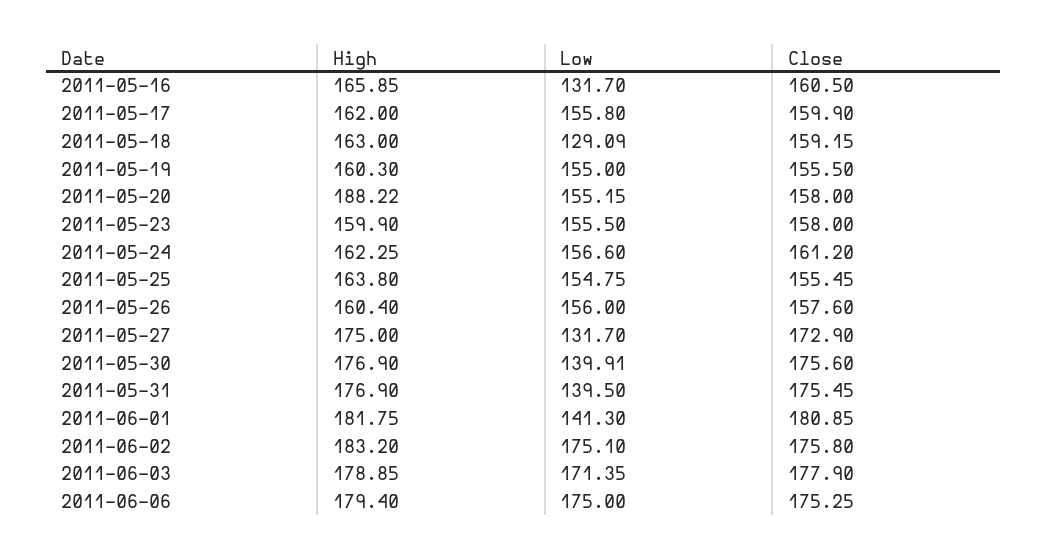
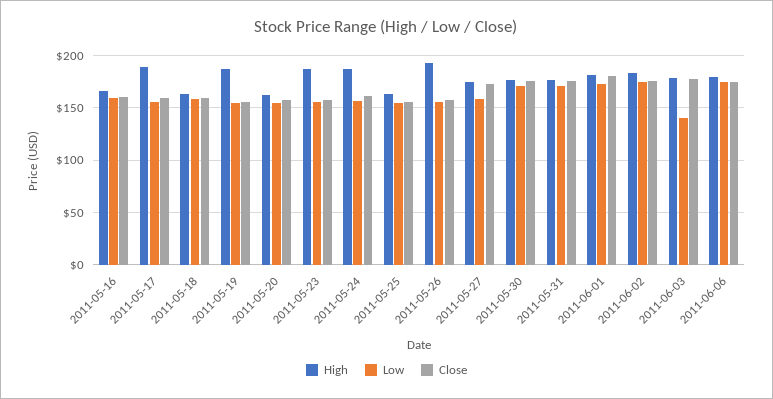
  {
    "High": {
      "2011-05-16": 165.85,
-     "2011-05-17": 162,
+     "2011-05-17": 190,
      "2011-05-18": 163,
-     "2011-05-19": 160.3,
+     "2011-05-19": 190,
-     "2011-05-20": 188.22,
+     "2011-05-20": 160,
-     "2011-05-23": 159.9,
+     "2011-05-23": 190,
-     "2011-05-24": 162.25,
+     "2011-05-24": 190,
      "2011-05-25": 163.8,
-     "2011-05-26": 160.4,
+     "2011-05-26": 190,
      "2011-05-27": 175,
      "2011-05-30": 176.9,
      "2011-05-31": 176.9,
      "2011-06-01": 181.75,
      "2011-06-02": 183.2,
      "2011-06-03": 178.85,
      "2011-06-06": 179.4
    },
    "Low": {
-     "2011-05-16": 131.7,
+     "2011-05-16": 160,
      "2011-05-17": 155.8,
-     "2011-05-18": 129.09,
+     "2011-05-18": 160,
      "2011-05-19": 155,
      "2011-05-20": 155.15,
      "2011-05-23": 155.5,
      "2011-05-24": 156.6,
      "2011-05-25": 154.75,
      "2011-05-26": 156,
-     "2011-05-27": 131.7,
+     "2011-05-27": 160,
-     "2011-05-30": 139.91,
+     "2011-05-30": 170,
-     "2011-05-31": 139.5,
+     "2011-05-31": 170,
-     "2011-06-01": 141.3,
+     "2011-06-01": 170,
      "2011-06-02": 175.1,
-     "2011-06-03": 171.35,
+     "2011-06-03": 140,
      "2011-06-06": 175
    },
    "Close": {
      "2011-05-16": 160.5,
      "2011-05-17": 159.9,
      "2011-05-18": 159.15,
      "2011-05-19": 155.5,
      "2011-05-20": 158,
      "2011-05-23": 158,
      "2011-05-24": 161.2,
      "2011-05-25": 155.45,
      "2011-05-26": 157.6,
      "2011-05-27": 172.9,
      "2011-05-30": 175.6,
      "2011-05-31": 175.45,
      "2011-06-01": 180.85,
      "2011-06-02": 175.8,
      "2011-06-03": 177.9,
      "2011-06-06": 175.25
    }
  }

